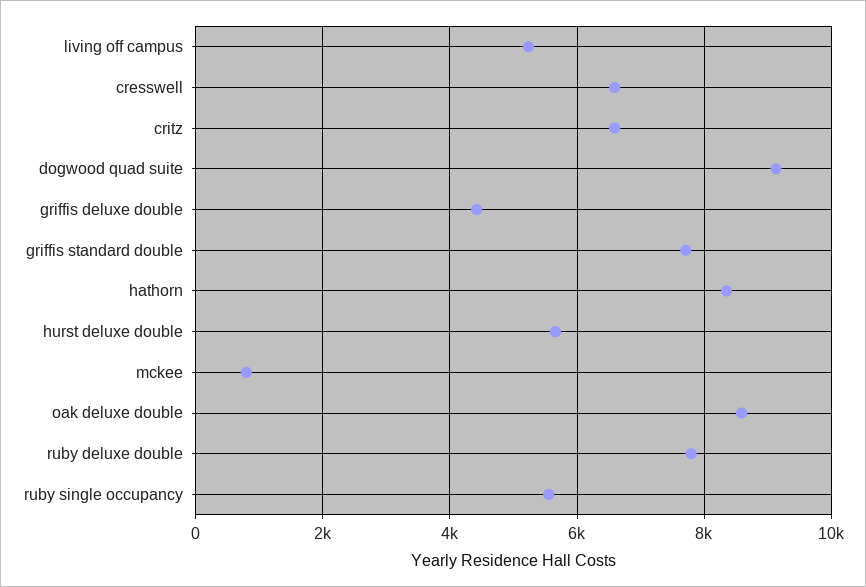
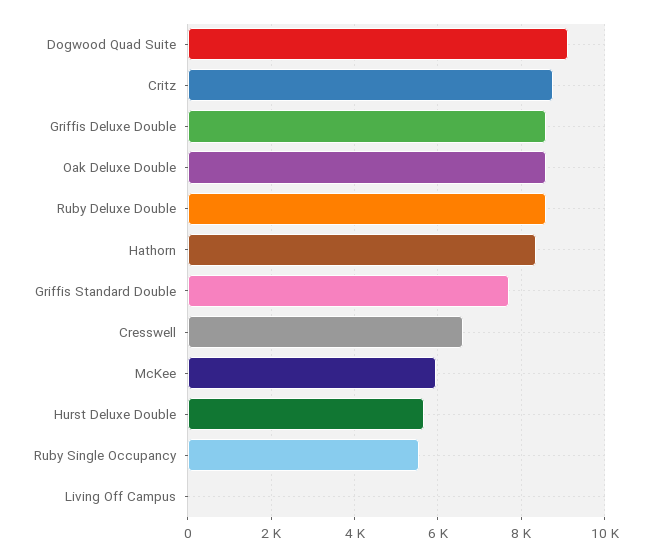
  {
-   "living off campus": 5200,
+   "living off campus": 0,
    "cresswell": 6600,
-   "critz": 6600,
+   "critz": 8800,
    "dogwood quad suite": 9200,
-   "griffis deluxe double": 4400,
+   "griffis deluxe double": 8600,
    "griffis standard double": 7800,
    "hathorn": 8400,
    "hurst deluxe double": 5600,
-   "mckee": 800,
+   "mckee": 6000,
    "oak deluxe double": 8600,
-   "ruby deluxe double": 7800,
+   "ruby deluxe double": 8600,
    "ruby single occupancy": 5600
  }

